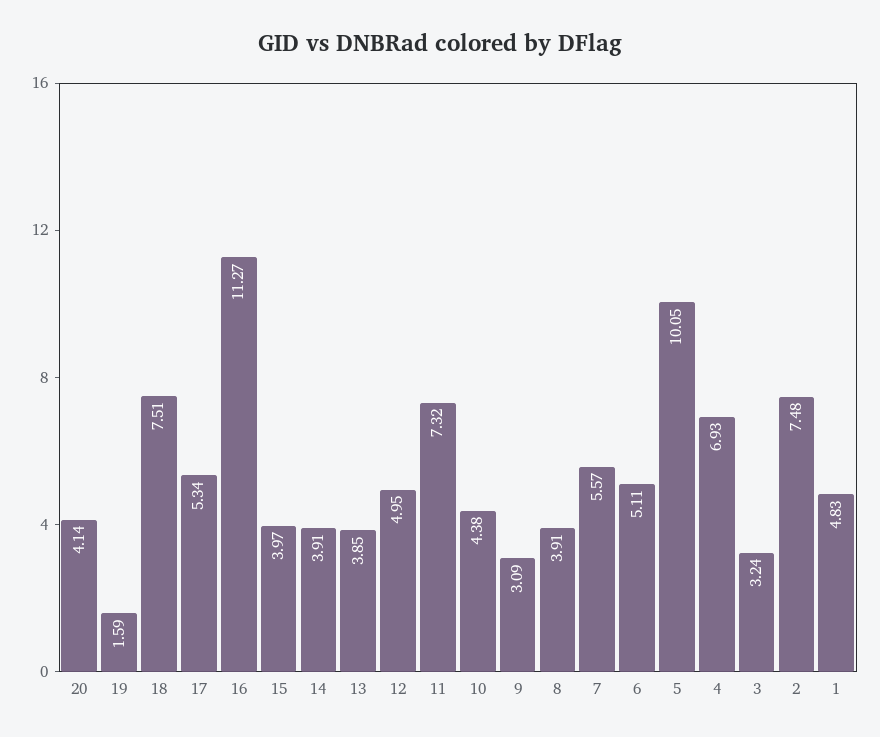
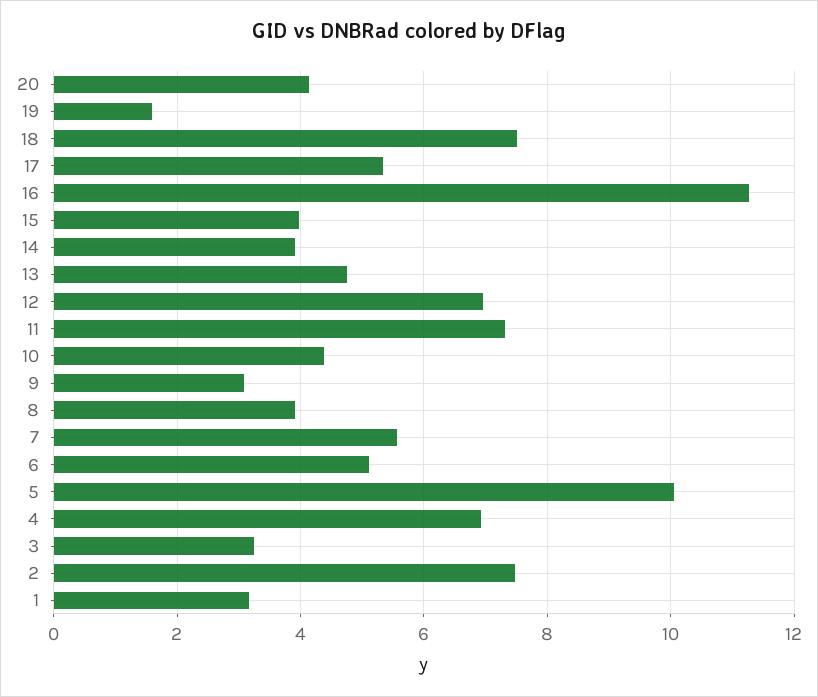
  {
    "20": 4.14,
    "19": 1.59,
    "18": 7.51,
    "17": 5.34,
    "16": 11.27,
    "15": 3.97,
    "14": 3.91,
-   "13": 3.85,
+   "13": 4.8,
-   "12": 4.95,
+   "12": 7,
    "11": 7.32,
    "10": 4.38,
    "9": 3.09,
    "8": 3.91,
    "7": 5.57,
    "6": 5.11,
    "5": 10.05,
    "4": 6.93,
    "3": 3.24,
    "2": 7.48,
-   "1": 4.83
+   "1": 3.2
  }

